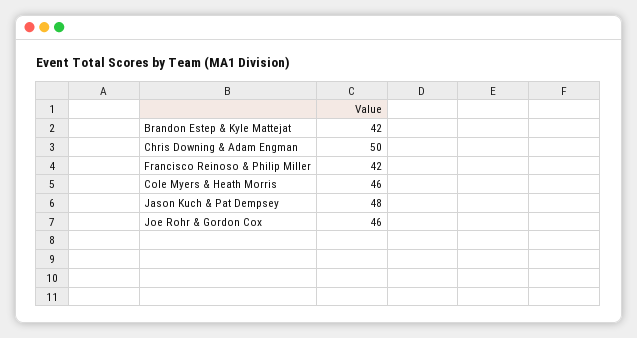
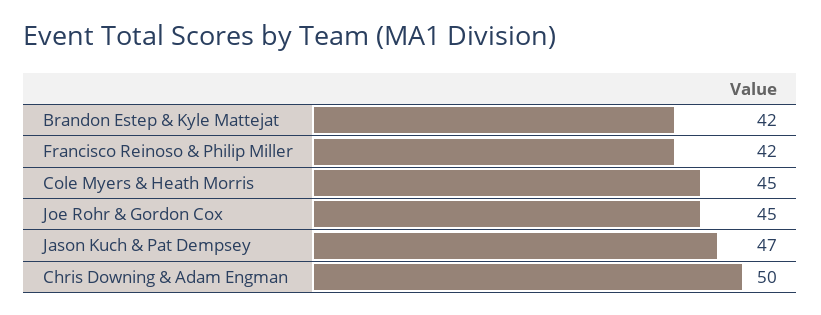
  {
    "Brandon Estep & Kyle Mattejat": 42,
    "Chris Downing & Adam Engman": 50,
    "Francisco Reinoso & Philip Miller": 42,
-   "Cole Myers & Heath Morris": 46,
+   "Cole Myers & Heath Morris": 45,
-   "Jason Kuch & Pat Dempsey": 48,
+   "Jason Kuch & Pat Dempsey": 47,
-   "Joe Rohr & Gordon Cox": 46
+   "Joe Rohr & Gordon Cox": 45
  }

